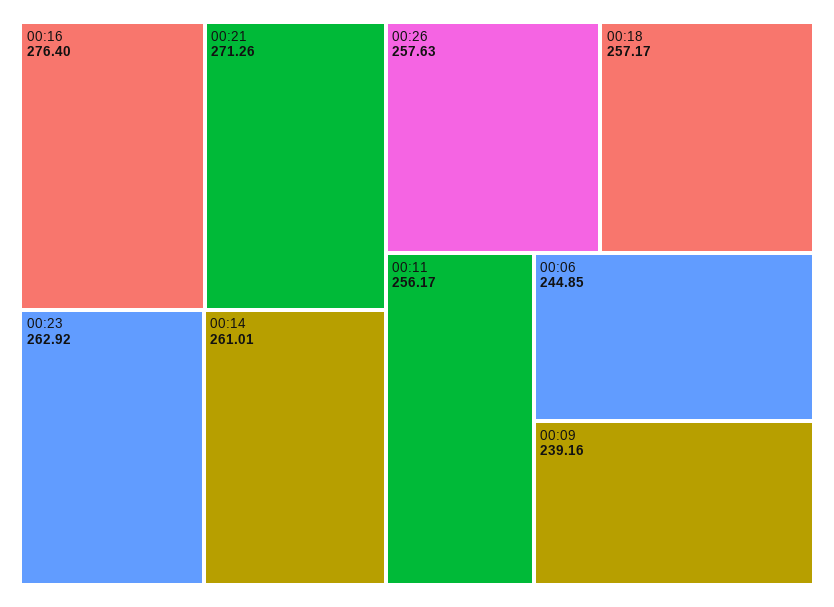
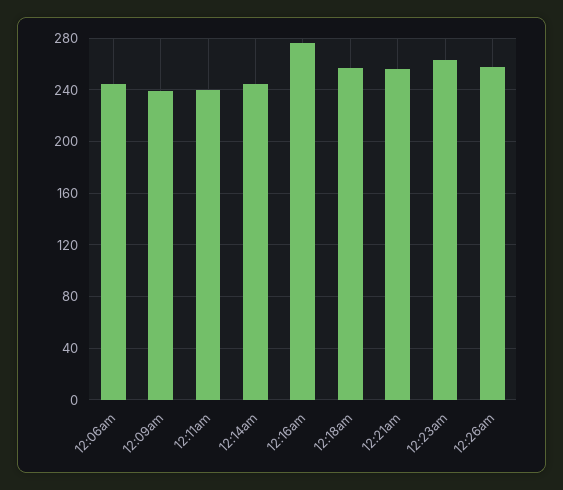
  {
    "00:16": 276.4,
-   "00:21": 271.26,
+   "00:21": 255,
    "00:23": 262.92,
-   "00:14": 261.01,
+   "00:14": 245,
    "00:26": 257.63,
    "00:18": 257.17,
-   "00:11": 256.17,
+   "00:11": 240,
    "00:06": 244.85,
    "00:09": 239.16
  }

